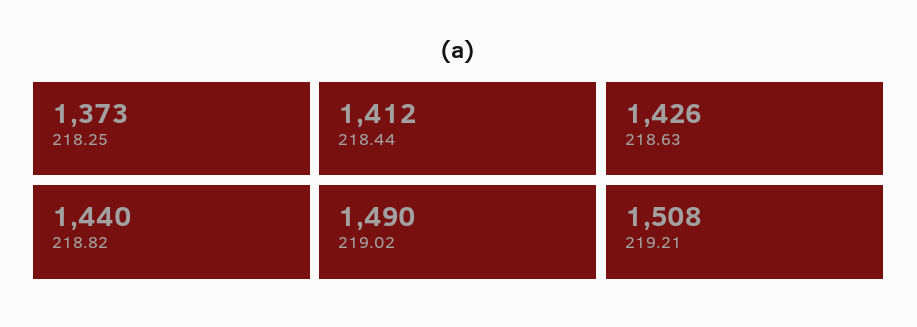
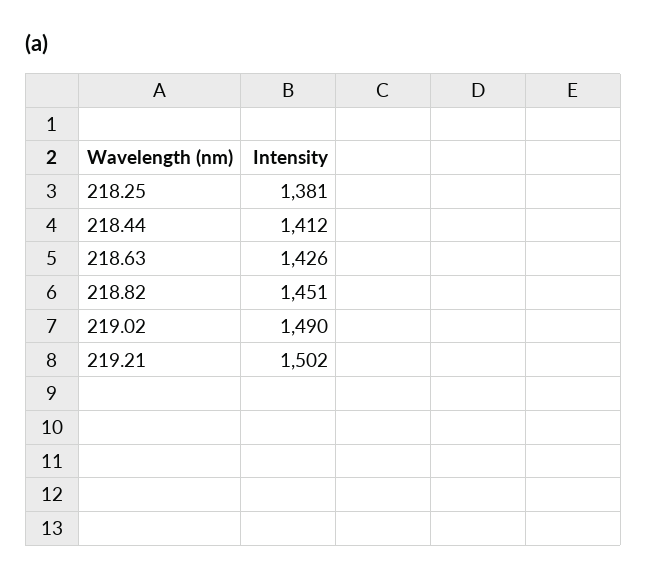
  {
-   "218.25": 1373,
+   "218.25": 1381,
    "218.44": 1412,
    "218.63": 1426,
-   "218.82": 1440,
+   "218.82": 1451,
    "219.02": 1490,
-   "219.21": 1508
+   "219.21": 1502
  }

